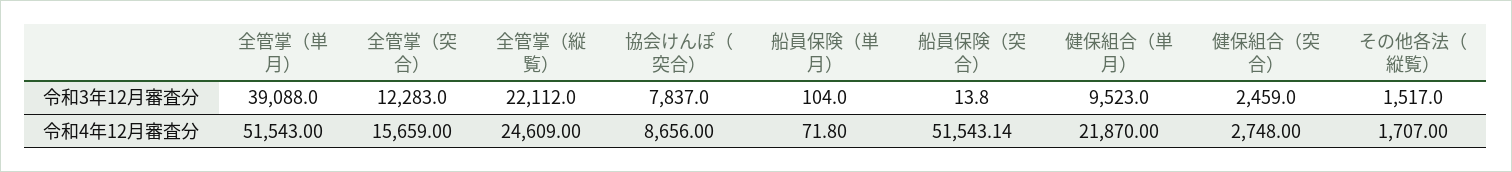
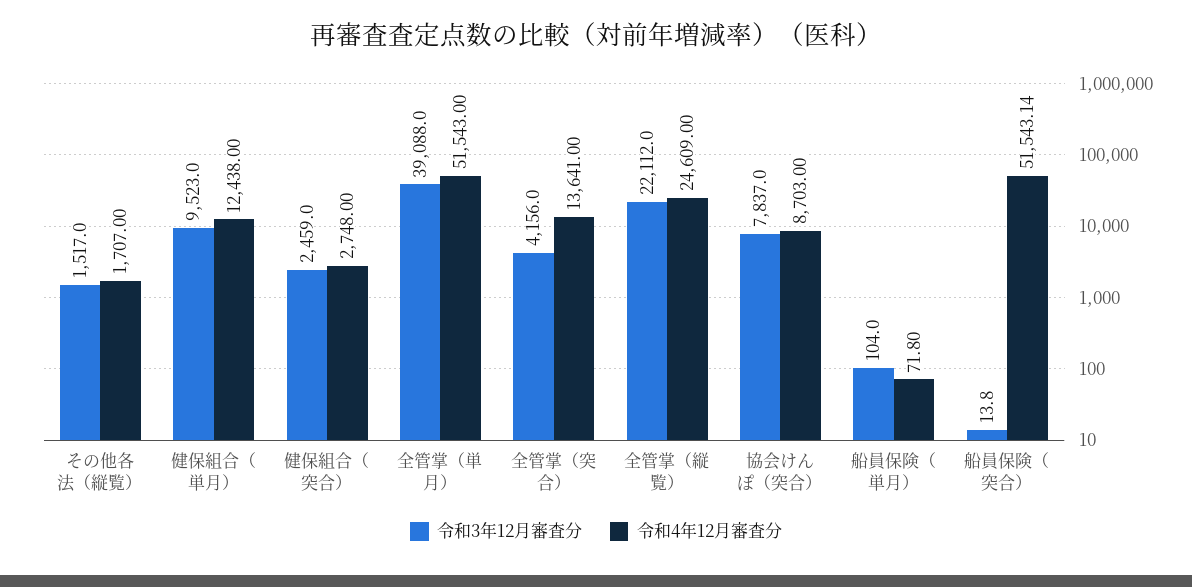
  {
    "令和3年12月審査分": {
      "全管掌（単月）": 39088,
-     "全管掌（突合）": 12283,
+     "全管掌（突合）": 4156,
      "全管掌（縦覧）": 22112,
      "協会けんぽ（突合）": 7837,
      "船員保険（単月）": 104,
      "船員保険（突合）": 13.8,
      "健保組合（単月）": 9523,
      "健保組合（突合）": 2459,
      "その他各法（縦覧）": 1517
    },
    "令和4年12月審査分": {
      "全管掌（単月）": 51543,
-     "全管掌（突合）": 15659,
+     "全管掌（突合）": 13641,
      "全管掌（縦覧）": 24609,
-     "協会けんぽ（突合）": 8656,
+     "協会けんぽ（突合）": 8703,
      "船員保険（単月）": 71.8,
      "船員保険（突合）": 51543.14,
-     "健保組合（単月）": 21870,
+     "健保組合（単月）": 12438,
      "健保組合（突合）": 2748,
      "その他各法（縦覧）": 1707
    }
  }

